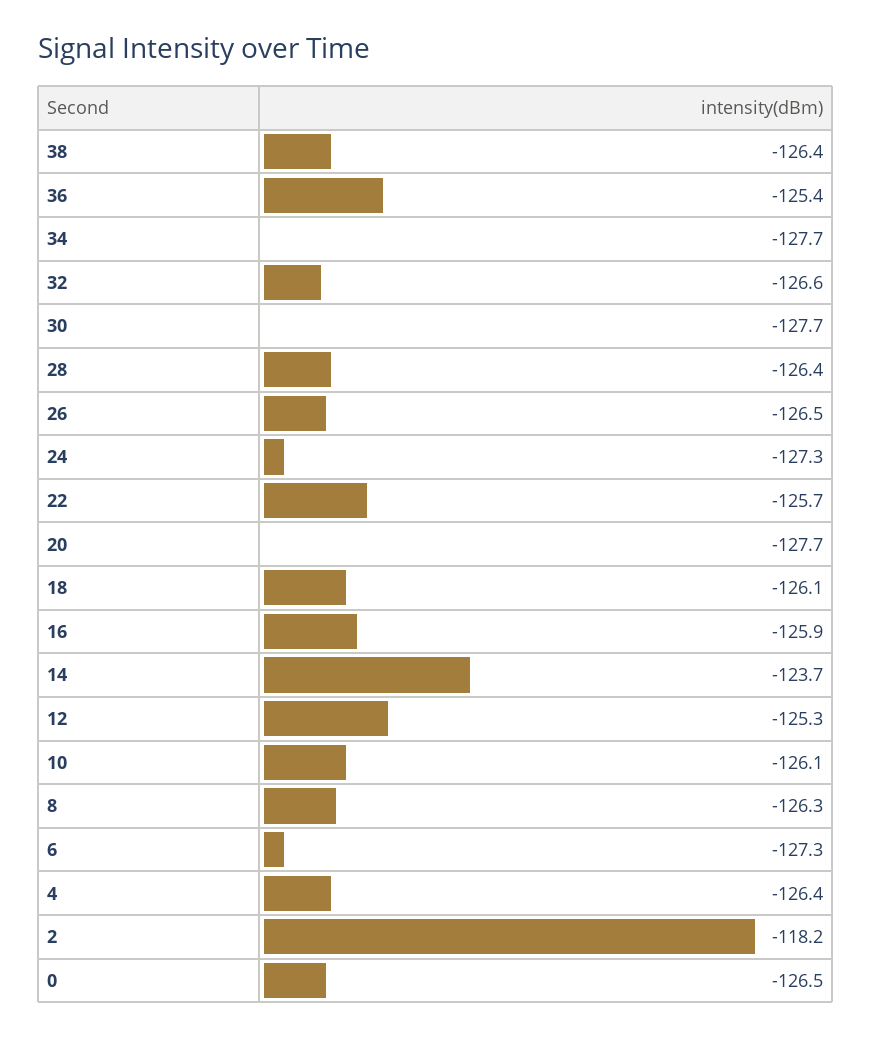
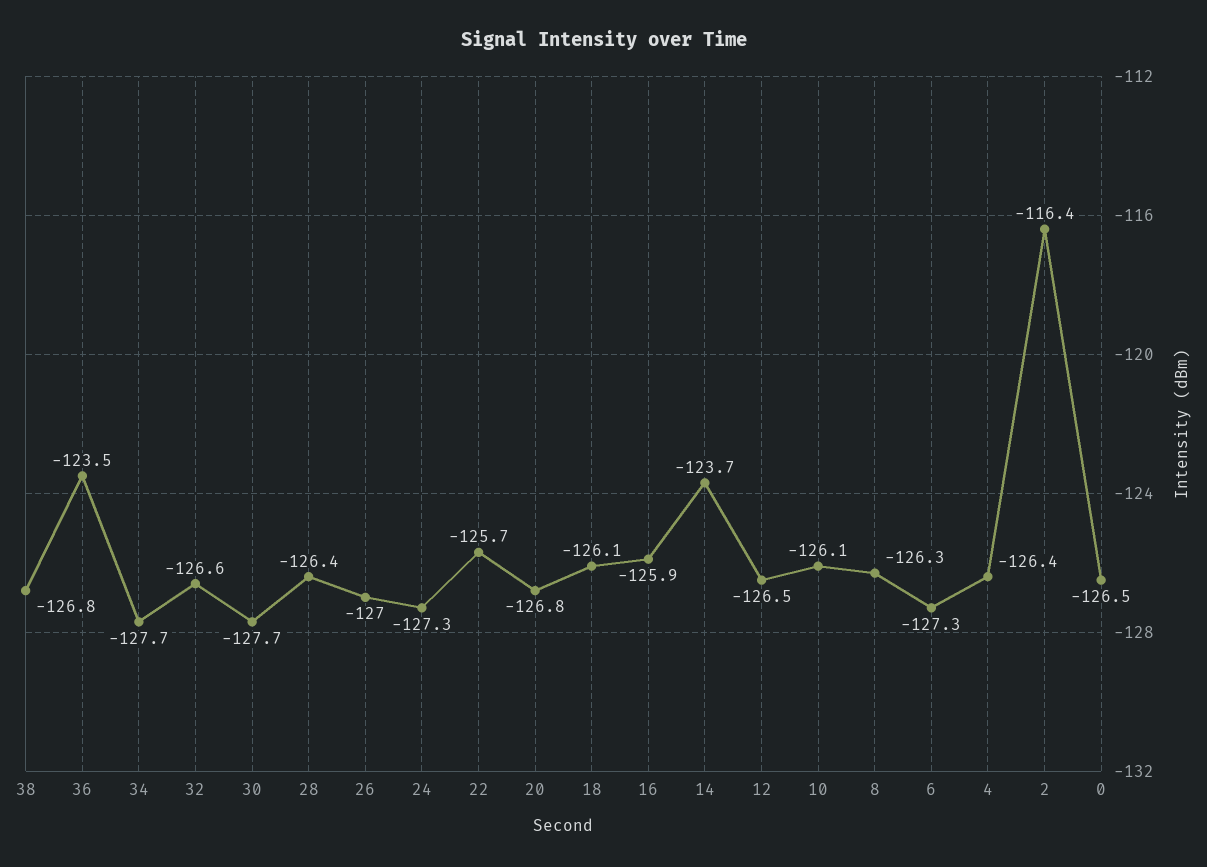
  {
-   "38": -126.4,
+   "38": -126.8,
-   "36": -125.4,
+   "36": -123.5,
    "34": -127.7,
    "32": -126.6,
    "30": -127.7,
    "28": -126.4,
-   "26": -126.5,
+   "26": -127,
    "24": -127.3,
    "22": -125.7,
-   "20": -127.7,
+   "20": -126.8,
    "18": -126.1,
    "16": -125.9,
    "14": -123.7,
-   "12": -125.3,
+   "12": -126.5,
    "10": -126.1,
    "8": -126.3,
    "6": -127.3,
    "4": -126.4,
-   "2": -118.2,
+   "2": -116.4,
    "0": -126.5
  }

